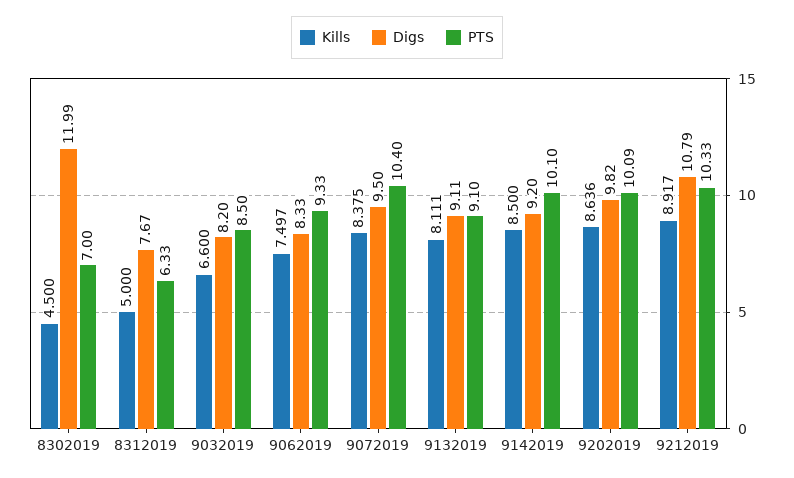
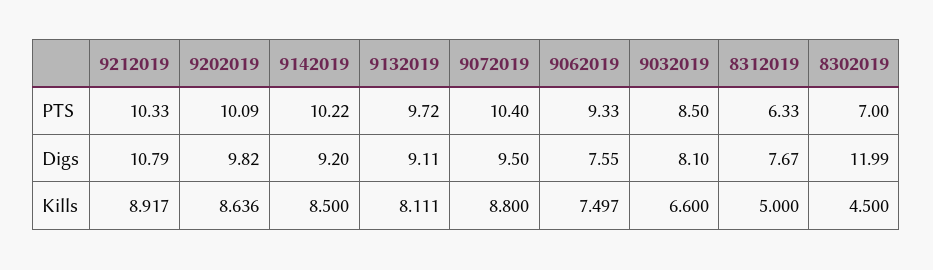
  {
    "Kills": {
      "8302019": 4.5,
      "8312019": 5,
      "9032019": 6.6,
      "9062019": 7.497,
-     "9072019": 8.375,
+     "9072019": 8.8,
      "9132019": 8.111,
      "9142019": 8.5,
      "9202019": 8.636,
      "9212019": 8.917
    },
    "Digs": {
      "8302019": 11.99,
      "8312019": 7.67,
-     "9032019": 8.2,
+     "9032019": 8.1,
-     "9062019": 8.33,
+     "9062019": 7.55,
      "9072019": 9.5,
      "9132019": 9.11,
      "9142019": 9.2,
      "9202019": 9.82,
      "9212019": 10.79
    },
    "PTS": {
      "8302019": 7,
      "8312019": 6.33,
      "9032019": 8.5,
      "9062019": 9.33,
      "9072019": 10.4,
-     "9132019": 9.1,
+     "9132019": 9.72,
-     "9142019": 10.1,
+     "9142019": 10.22,
      "9202019": 10.09,
      "9212019": 10.33
    }
  }

